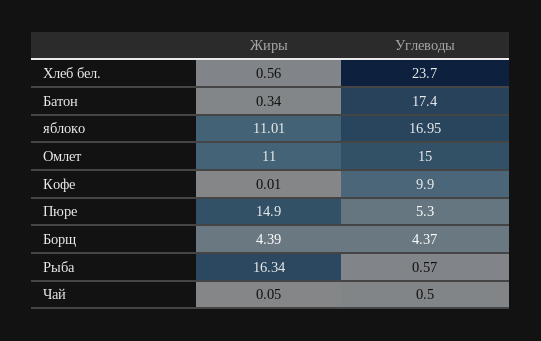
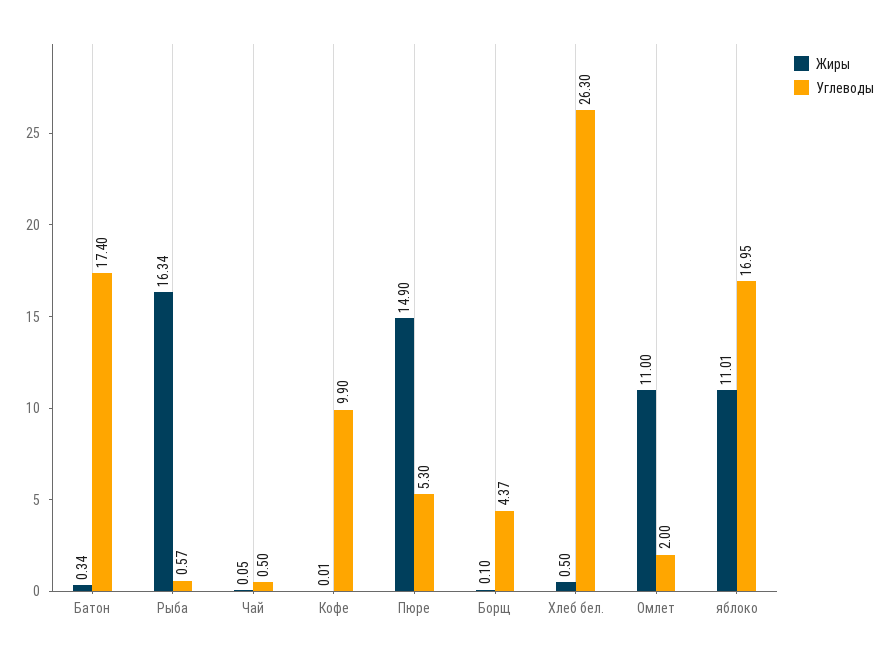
  {
    "Жиры": {
-     "Хлеб бел.": 0.56,
+     "Хлеб бел.": 0.5,
      "Батон": 0.34,
      "яблоко": 11.01,
      "Омлет": 11,
      "Кофе": 0.01,
      "Пюре": 14.9,
-     "Борщ": 4.39,
+     "Борщ": 0.1,
      "Рыба": 16.34,
      "Чай": 0.05
    },
    "Углеводы": {
-     "Хлеб бел.": 23.7,
+     "Хлеб бел.": 26.3,
      "Батон": 17.4,
      "яблоко": 16.95,
-     "Омлет": 15,
+     "Омлет": 2,
      "Кофе": 9.9,
      "Пюре": 5.3,
      "Борщ": 4.37,
      "Рыба": 0.57,
      "Чай": 0.5
    }
  }

